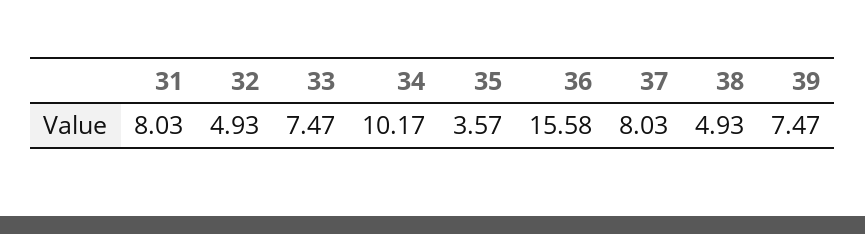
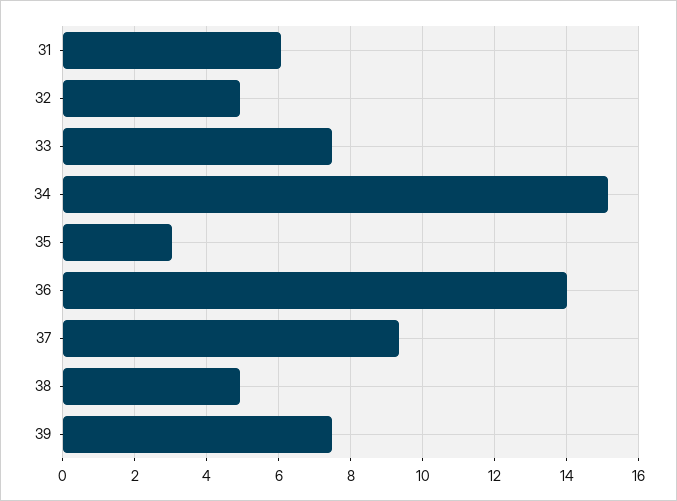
  {
-   "31": 8.03,
+   "31": 6,
    "32": 4.93,
    "33": 7.47,
-   "34": 10.17,
+   "34": 15.2,
-   "35": 3.57,
+   "35": 3,
-   "36": 15.58,
+   "36": 14,
-   "37": 8.03,
+   "37": 9.4,
    "38": 4.93,
    "39": 7.47
  }

